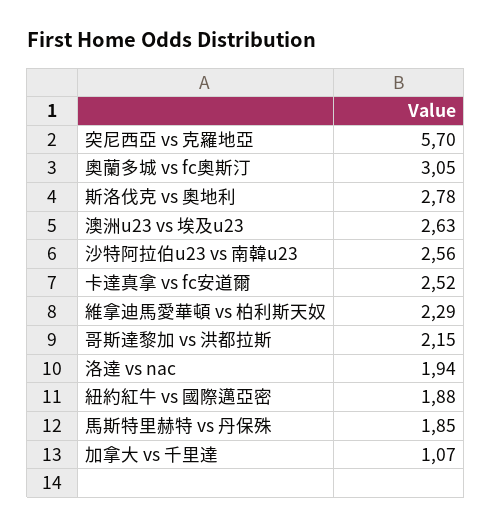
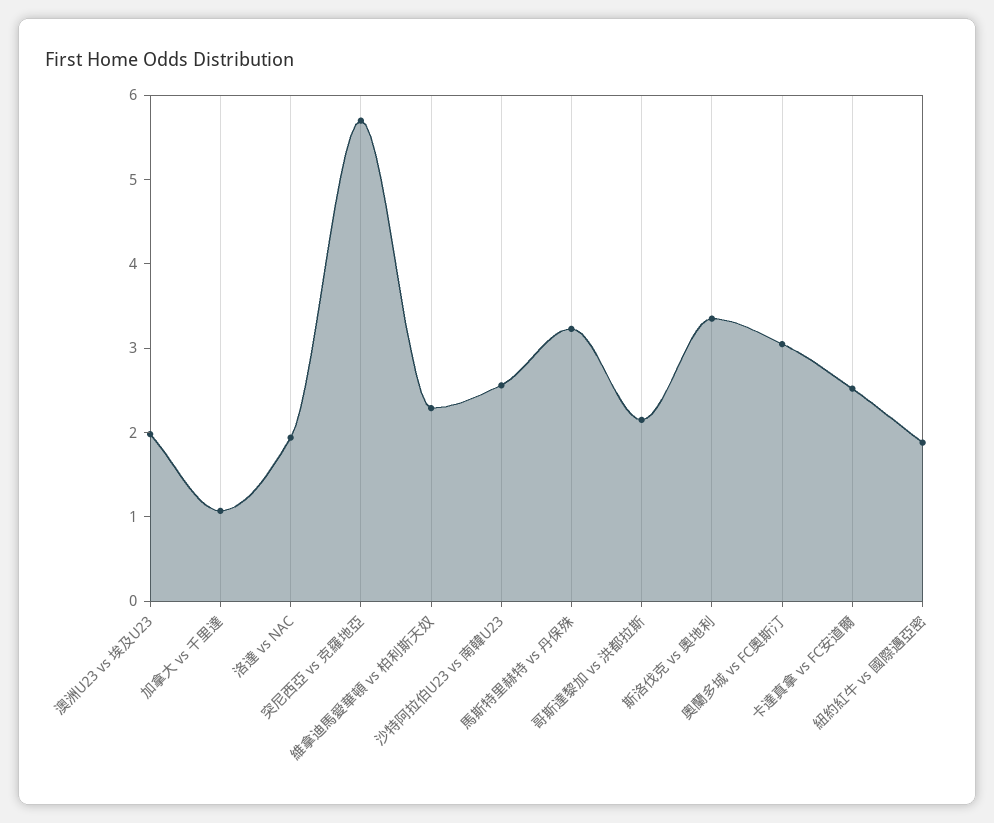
  {
    "突尼西亞 vs 克羅地亞": 5.7,
    "奧蘭多城 vs fc奧斯汀": 3.05,
-   "斯洛伐克 vs 奧地利": 2.78,
+   "斯洛伐克 vs 奧地利": 3.4,
-   "澳洲u23 vs 埃及u23": 2.63,
+   "澳洲u23 vs 埃及u23": 2,
    "沙特阿拉伯u23 vs 南韓u23": 2.56,
    "卡達真拿 vs fc安道爾": 2.52,
    "維拿迪馬愛華頓 vs 柏利斯天奴": 2.29,
    "哥斯達黎加 vs 洪都拉斯": 2.15,
    "洛達 vs nac": 1.94,
    "紐約紅牛 vs 國際邁亞密": 1.88,
-   "馬斯特里赫特 vs 丹保殊": 1.85,
+   "馬斯特里赫特 vs 丹保殊": 3.2,
    "加拿大 vs 千里達": 1.07
  }

